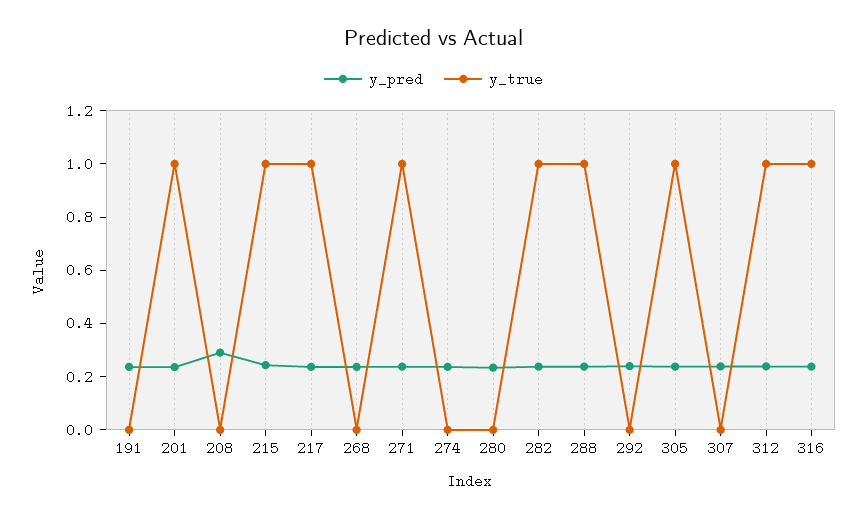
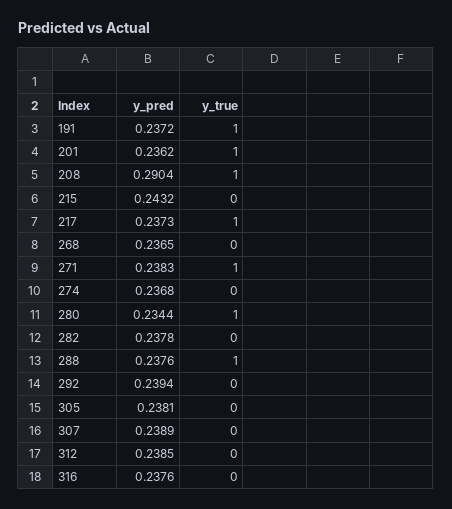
  {
    "y_pred": {
      "191": 0.2372,
      "201": 0.2362,
      "208": 0.2904,
      "215": 0.2432,
      "217": 0.2373,
      "268": 0.2365,
      "271": 0.2383,
      "274": 0.2368,
      "280": 0.2344,
      "282": 0.2378,
      "288": 0.2376,
      "292": 0.2394,
      "305": 0.2381,
      "307": 0.2389,
      "312": 0.2385,
      "316": 0.2376
    },
    "y_true": {
-     "191": 0,
+     "191": 1,
      "201": 1,
-     "208": 0,
+     "208": 1,
-     "215": 1,
+     "215": 0,
      "217": 1,
      "268": 0,
      "271": 1,
      "274": 0,
-     "280": 0,
+     "280": 1,
-     "282": 1,
+     "282": 0,
      "288": 1,
      "292": 0,
-     "305": 1,
+     "305": 0,
      "307": 0,
-     "312": 1,
+     "312": 0,
-     "316": 1
+     "316": 0
    }
  }

